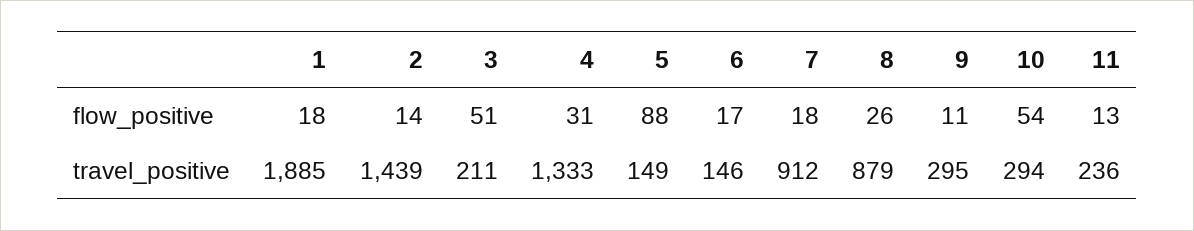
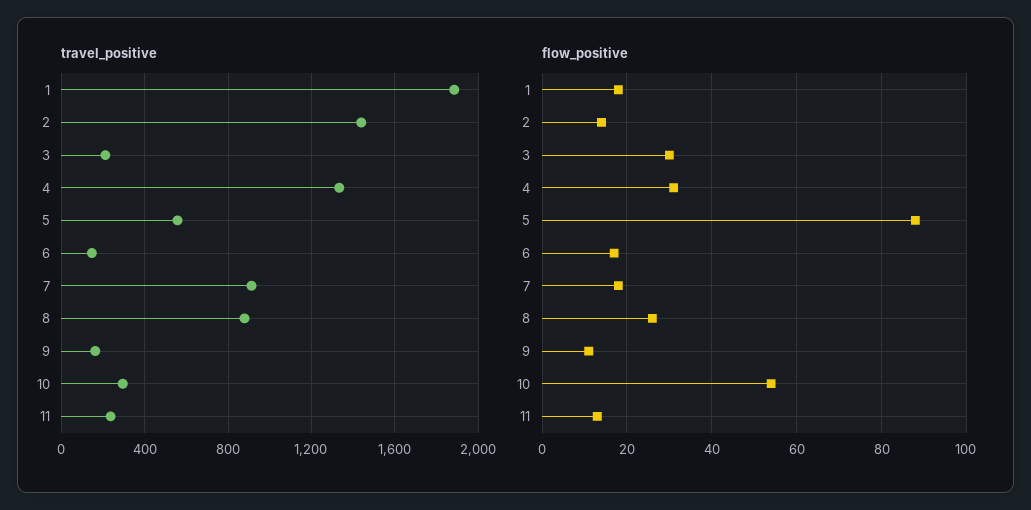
  {
    "flow_positive": {
      "1": 18,
      "2": 14,
-     "3": 51,
+     "3": 30,
      "4": 31,
      "5": 88,
      "6": 17,
      "7": 18,
      "8": 26,
      "9": 11,
      "10": 54,
      "11": 13
    },
    "travel_positive": {
      "1": 1885,
      "2": 1439,
      "3": 211,
      "4": 1333,
-     "5": 149,
+     "5": 550,
      "6": 146,
      "7": 912,
      "8": 879,
-     "9": 295,
+     "9": 150,
      "10": 294,
      "11": 236
    }
  }

